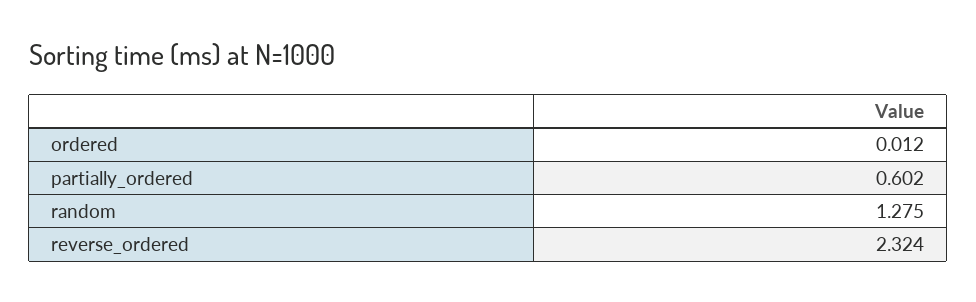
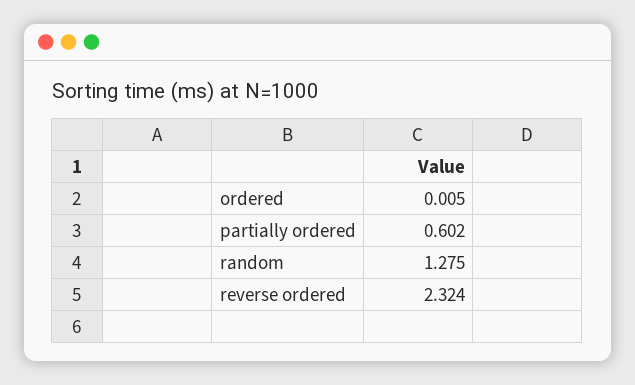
  {
-   "ordered": 0.012,
+   "ordered": 0.005,
    "partially_ordered": 0.602,
    "random": 1.275,
    "reverse_ordered": 2.324
  }

